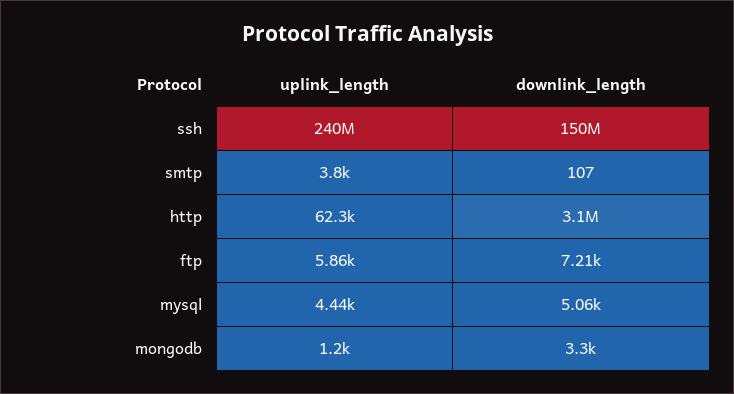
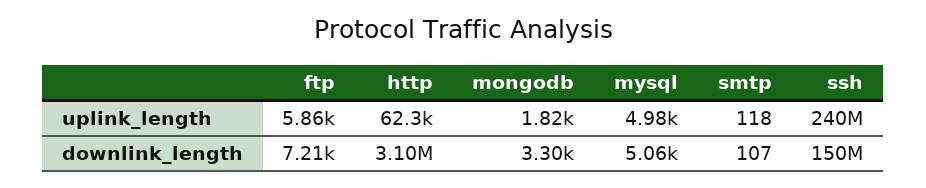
  {
    "uplink_length": {
      "ssh": 240000000,
-     "smtp": 3800,
+     "smtp": 118,
      "http": 62300,
      "ftp": 5860,
-     "mysql": 4440,
+     "mysql": 4980,
-     "mongodb": 1200
+     "mongodb": 1820
    },
    "downlink_length": {
      "ssh": 150000000,
      "smtp": 107,
      "http": 3100000,
      "ftp": 7210,
      "mysql": 5060,
      "mongodb": 3300
    }
  }

